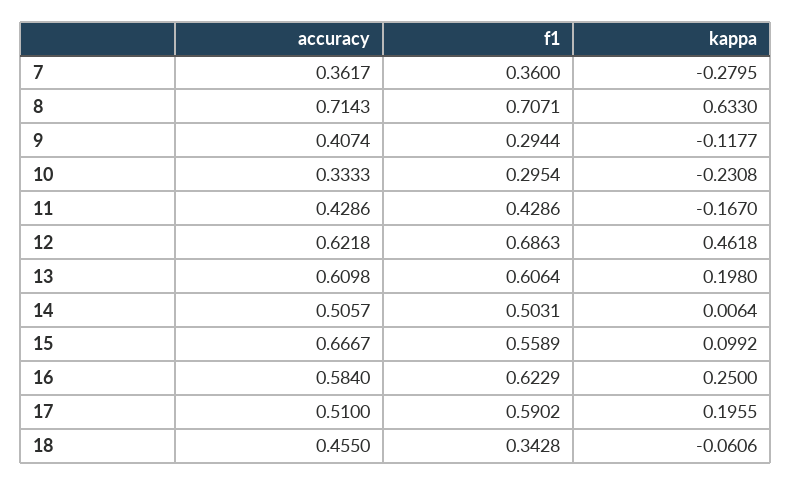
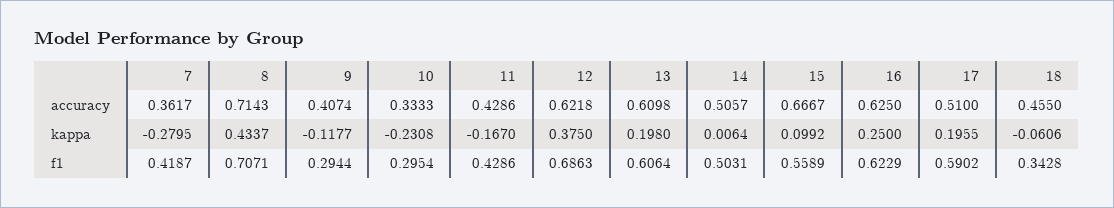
  {
    "accuracy": {
      "7": 0.3617,
      "8": 0.7143,
      "9": 0.4074,
      "10": 0.3333,
      "11": 0.4286,
      "12": 0.6218,
      "13": 0.6098,
      "14": 0.5057,
      "15": 0.6667,
-     "16": 0.584,
+     "16": 0.625,
      "17": 0.51,
      "18": 0.455
    },
    "f1": {
-     "7": 0.36,
+     "7": 0.4187,
      "8": 0.7071,
      "9": 0.2944,
      "10": 0.2954,
      "11": 0.4286,
      "12": 0.6863,
      "13": 0.6064,
      "14": 0.5031,
      "15": 0.5589,
      "16": 0.6229,
      "17": 0.5902,
      "18": 0.3428
    },
    "kappa": {
      "7": -0.2795,
-     "8": 0.633,
+     "8": 0.4337,
      "9": -0.1177,
      "10": -0.2308,
      "11": -0.167,
-     "12": 0.4618,
+     "12": 0.375,
      "13": 0.198,
      "14": 0.0064,
      "15": 0.0992,
      "16": 0.25,
      "17": 0.1955,
      "18": -0.0606
    }
  }

